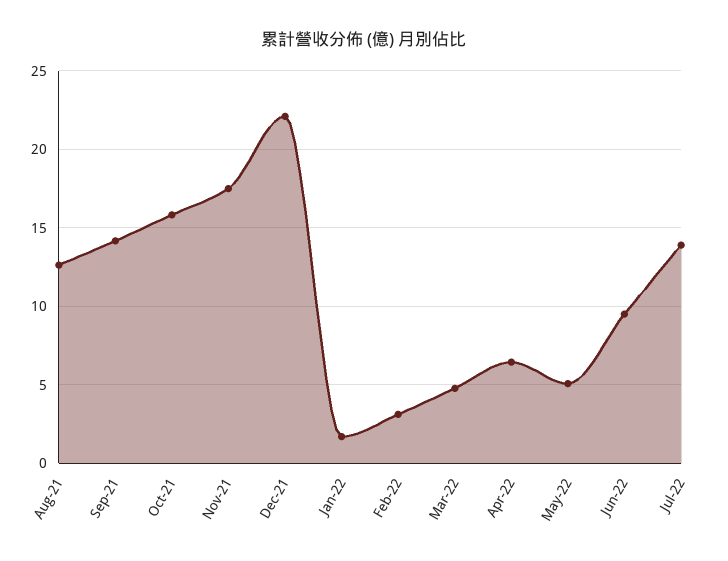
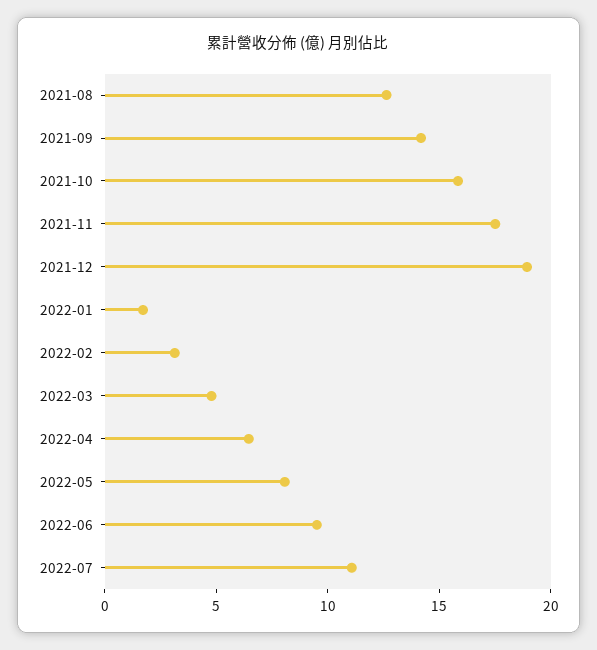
  {
    "Aug-21": 12.5,
    "Sep-21": 14,
    "Oct-21": 16,
    "Nov-21": 17.5,
-   "Dec-21": 22,
+   "Dec-21": 19,
    "Jan-22": 1.5,
    "Feb-22": 3,
    "Mar-22": 5,
    "Apr-22": 6.5,
-   "May-22": 5,
+   "May-22": 8,
    "Jun-22": 9.5,
-   "Jul-22": 14
+   "Jul-22": 11
  }

